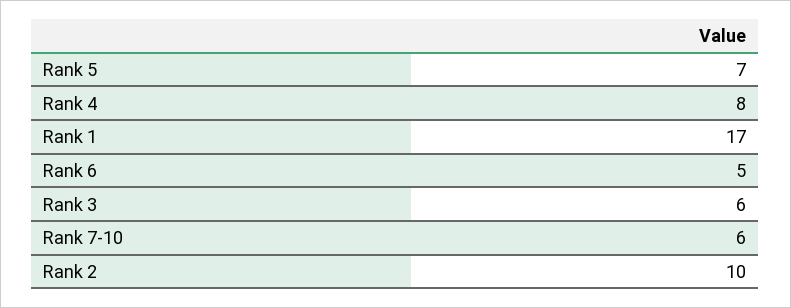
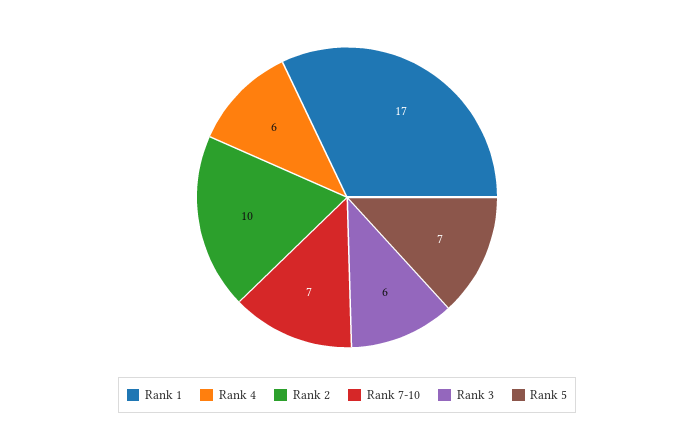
  {
    "Rank 5": 7,
-   "Rank 4": 8,
+   "Rank 4": 6,
    "Rank 1": 17,
-   "Rank 6": 5,
    "Rank 3": 6,
-   "Rank 7-10": 6,
+   "Rank 7-10": 7,
    "Rank 2": 10
  }

